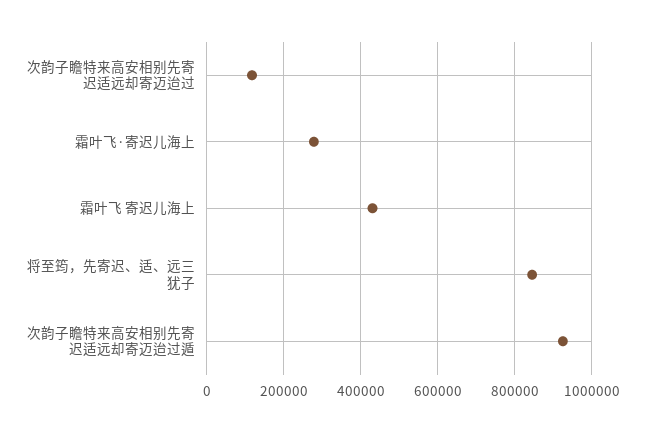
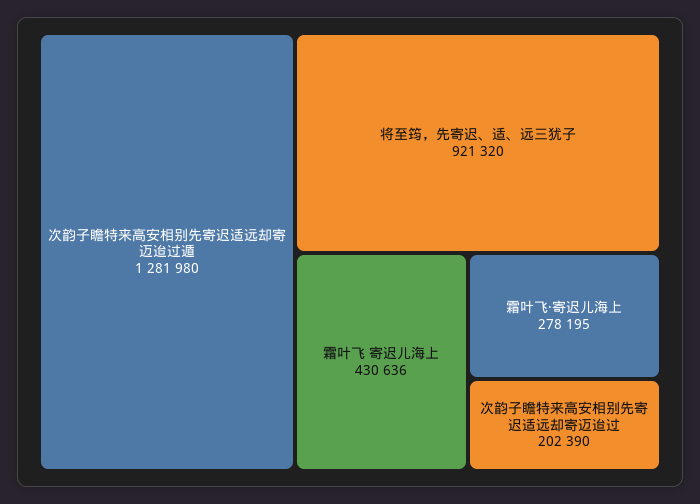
  {
-   "次韵子瞻特来高安相别先寄迟适远却寄迈迨过": 120000,
+   "次韵子瞻特来高安相别先寄迟适远却寄迈迨过": 202390,
    "霜叶飞·寄迟儿海上": 278195,
    "霜叶飞 寄迟儿海上": 430636,
-   "将至筠，先寄迟、适、远三犹子": 840000,
+   "将至筠，先寄迟、适、远三犹子": 921320,
-   "次韵子瞻特来高安相别先寄迟适远却寄迈迨过遁": 920000
+   "次韵子瞻特来高安相别先寄迟适远却寄迈迨过遁": 1281980
  }

